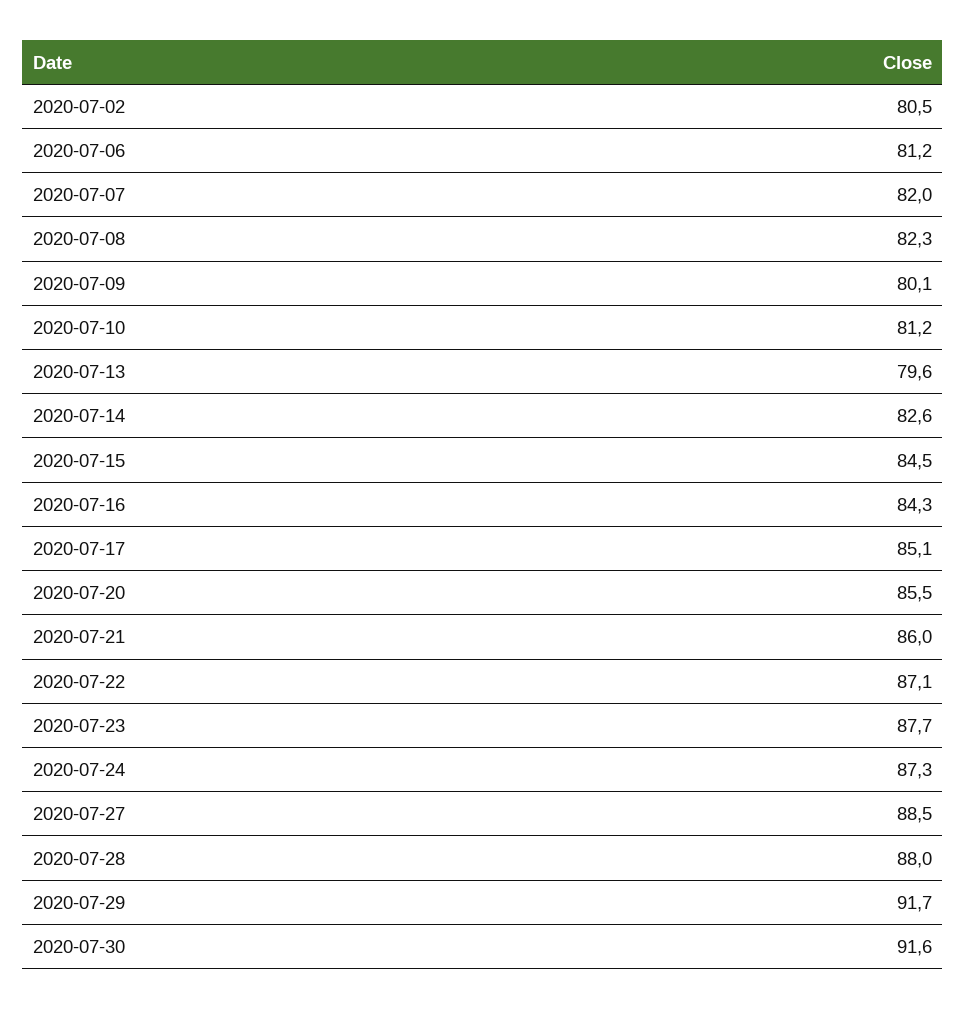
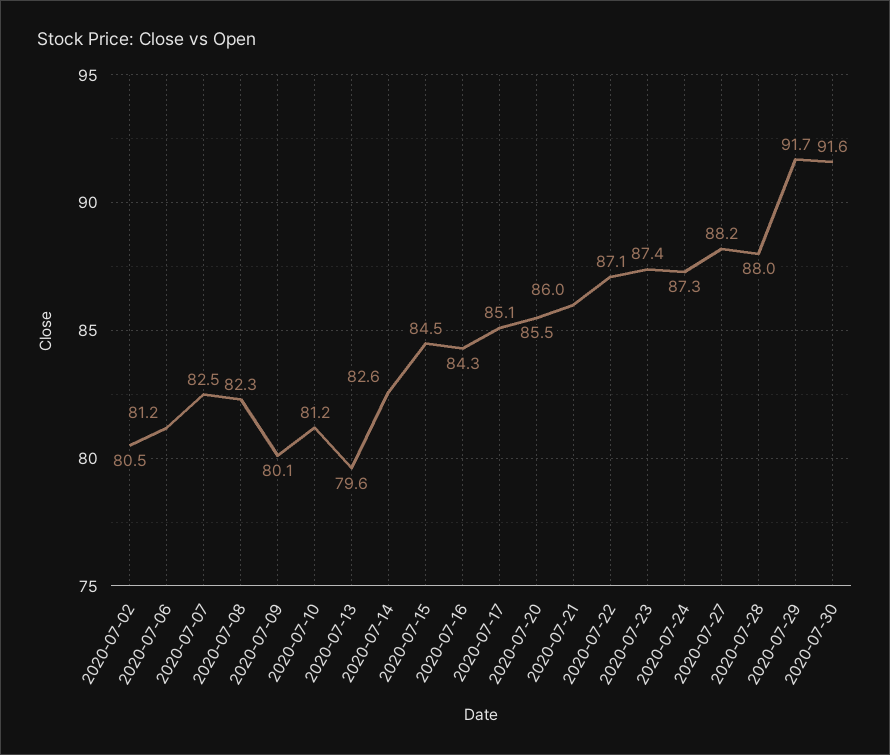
  {
    "2020-07-02": 80.5,
    "2020-07-06": 81.2,
-   "2020-07-07": 82,
+   "2020-07-07": 82.5,
    "2020-07-08": 82.3,
    "2020-07-09": 80.1,
    "2020-07-10": 81.2,
    "2020-07-13": 79.6,
    "2020-07-14": 82.6,
    "2020-07-15": 84.5,
    "2020-07-16": 84.3,
    "2020-07-17": 85.1,
    "2020-07-20": 85.5,
    "2020-07-21": 86,
    "2020-07-22": 87.1,
-   "2020-07-23": 87.7,
+   "2020-07-23": 87.4,
    "2020-07-24": 87.3,
-   "2020-07-27": 88.5,
+   "2020-07-27": 88.2,
    "2020-07-28": 88,
    "2020-07-29": 91.7,
    "2020-07-30": 91.6
  }

